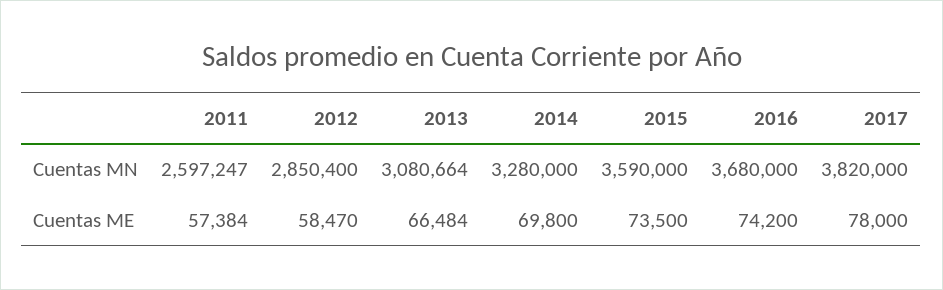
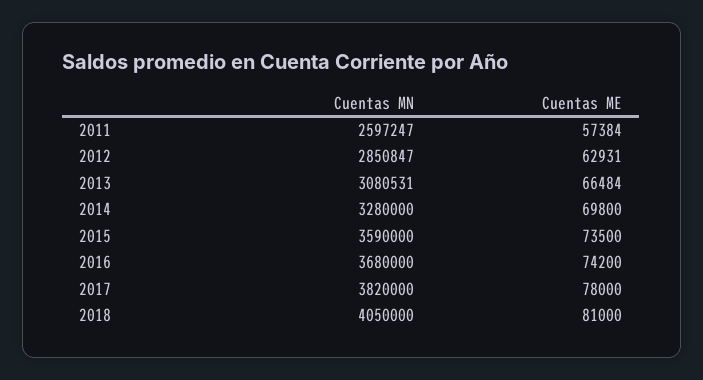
  {
    "2011": {
      "Cuentas MN": 2597247,
      "Cuentas ME": 57384
    },
    "2012": {
-     "Cuentas MN": 2850400,
+     "Cuentas MN": 2850847,
-     "Cuentas ME": 58470
+     "Cuentas ME": 62931
    },
    "2013": {
-     "Cuentas MN": 3080664,
+     "Cuentas MN": 3080531,
      "Cuentas ME": 66484
    },
    "2014": {
      "Cuentas MN": 3280000,
      "Cuentas ME": 69800
    },
    "2015": {
      "Cuentas MN": 3590000,
      "Cuentas ME": 73500
    },
    "2016": {
      "Cuentas MN": 3680000,
      "Cuentas ME": 74200
    },
    "2017": {
      "Cuentas MN": 3820000,
      "Cuentas ME": 78000
-   }
+   },
+   "2018": {
+     "Cuentas MN": 4050000,
+     "Cuentas ME": 81000
+   }
  }

